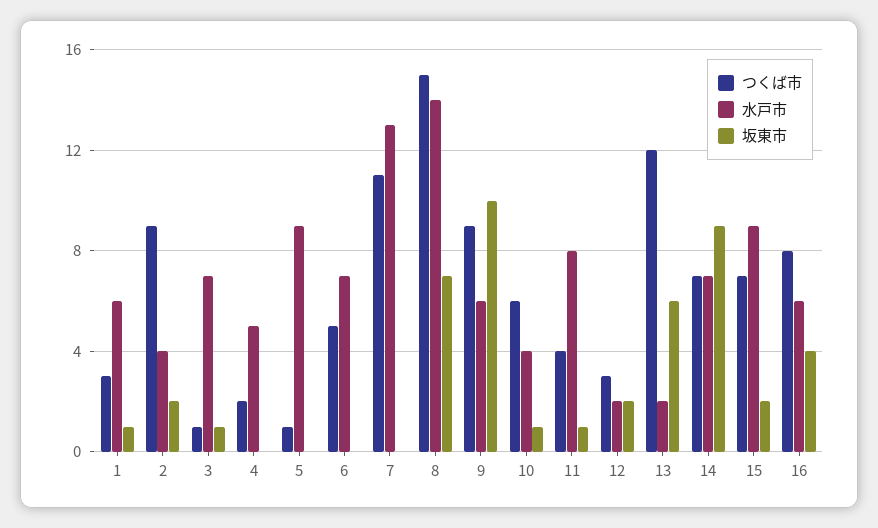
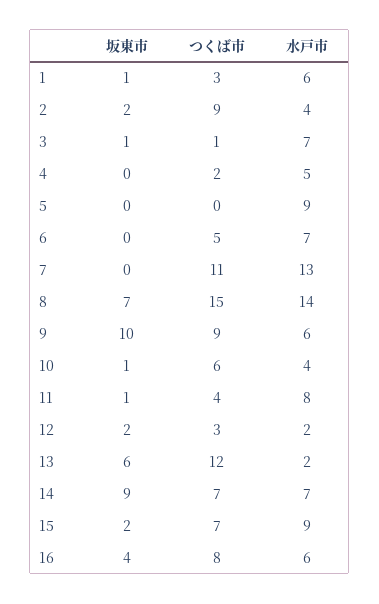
  {
    "つくば市": {
      "1": 3,
      "2": 9,
      "3": 1,
      "4": 2,
-     "5": 1,
+     "5": 0,
      "6": 5,
      "7": 11,
      "8": 15,
      "9": 9,
      "10": 6,
      "11": 4,
      "12": 3,
      "13": 12,
      "14": 7,
      "15": 7,
      "16": 8
    },
    "水戸市": {
      "1": 6,
      "2": 4,
      "3": 7,
      "4": 5,
      "5": 9,
      "6": 7,
      "7": 13,
      "8": 14,
      "9": 6,
      "10": 4,
      "11": 8,
      "12": 2,
      "13": 2,
      "14": 7,
      "15": 9,
      "16": 6
    },
    "坂東市": {
      "1": 1,
      "2": 2,
      "3": 1,
      "4": 0,
      "5": 0,
      "6": 0,
      "7": 0,
      "8": 7,
      "9": 10,
      "10": 1,
      "11": 1,
      "12": 2,
      "13": 6,
      "14": 9,
      "15": 2,
      "16": 4
    }
  }

